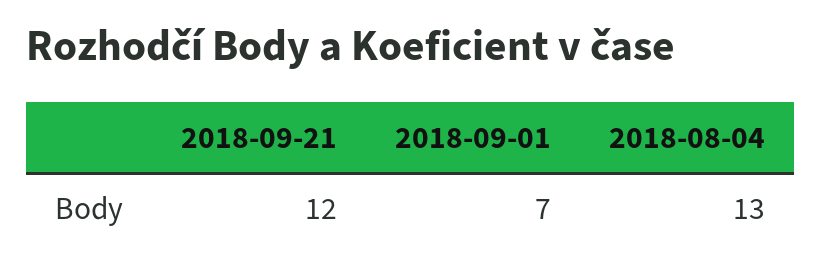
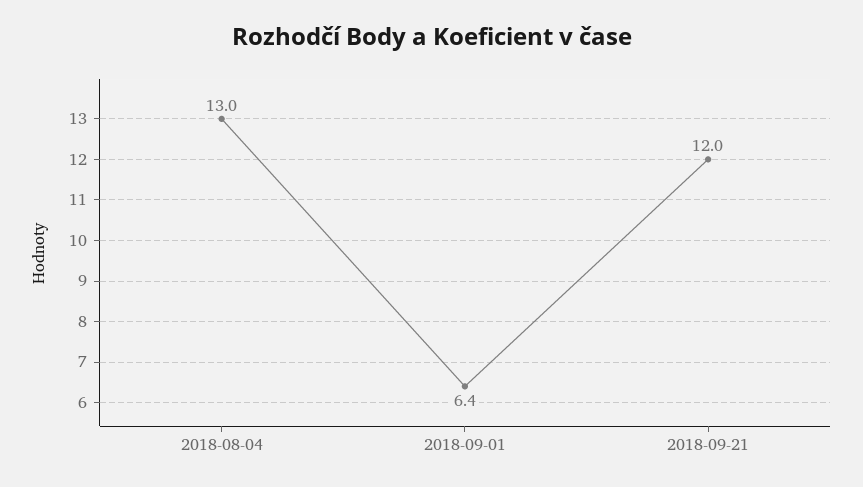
  {
    "2018-09-21": 12,
-   "2018-09-01": 7,
+   "2018-09-01": 6.4,
    "2018-08-04": 13
  }

